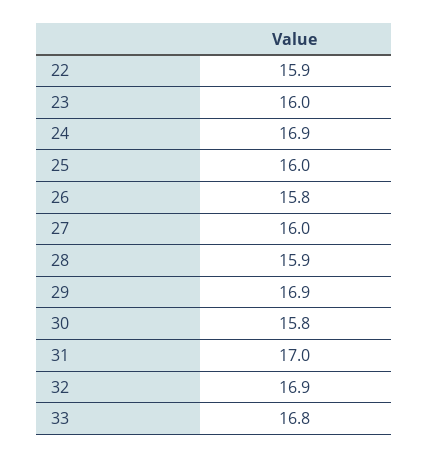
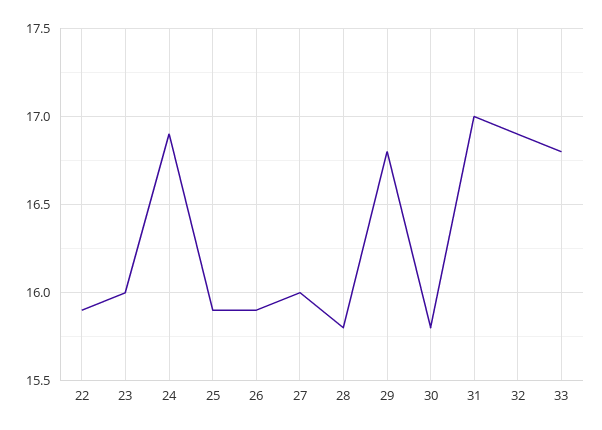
  {
    "22": 15.9,
    "23": 16,
    "24": 16.9,
-   "25": 16,
+   "25": 15.9,
-   "26": 15.8,
+   "26": 15.9,
    "27": 16,
-   "28": 15.9,
+   "28": 15.8,
-   "29": 16.9,
+   "29": 16.8,
    "30": 15.8,
    "31": 17,
    "32": 16.9,
    "33": 16.8
  }

